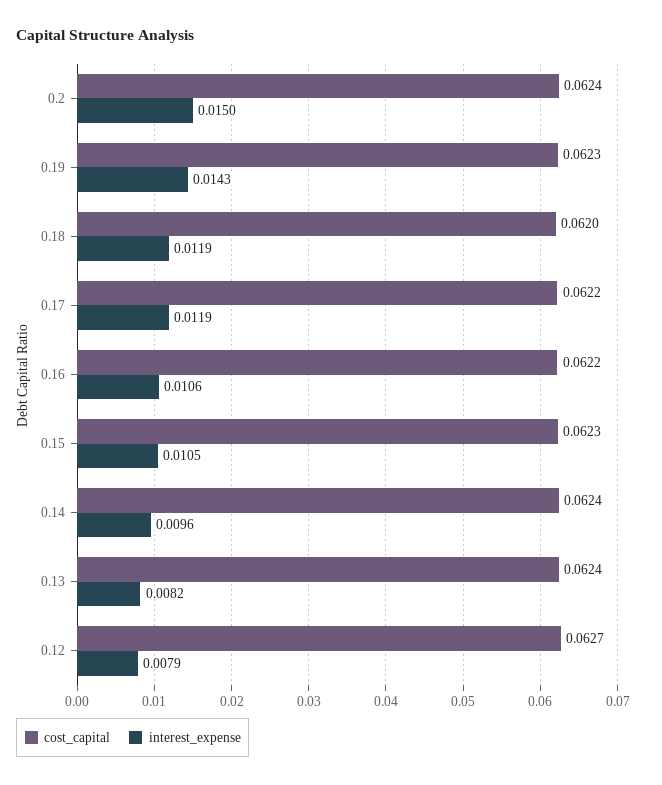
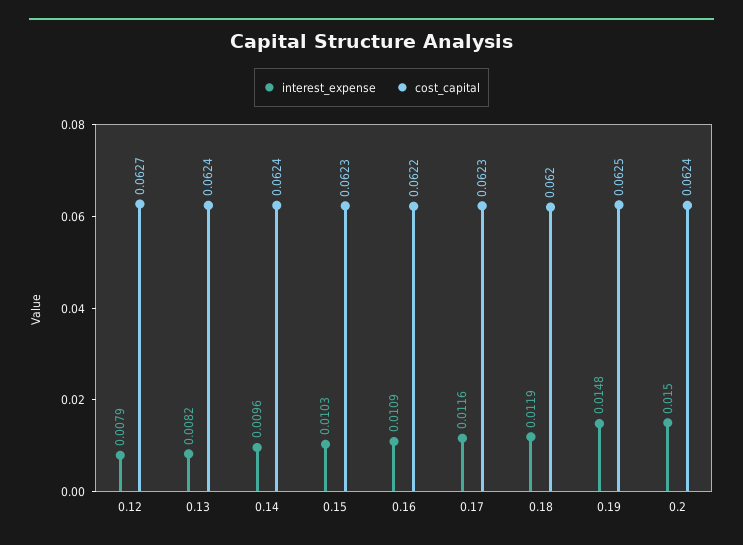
  {
    "cost_capital": {
      "0.2": 0.0624,
-     "0.19": 0.0623,
+     "0.19": 0.0625,
      "0.18": 0.062,
-     "0.17": 0.0622,
+     "0.17": 0.0623,
      "0.16": 0.0622,
      "0.15": 0.0623,
      "0.14": 0.0624,
      "0.13": 0.0624,
      "0.12": 0.0627
    },
    "interest_expense": {
      "0.2": 0.015,
-     "0.19": 0.0143,
+     "0.19": 0.0148,
      "0.18": 0.0119,
-     "0.17": 0.0119,
+     "0.17": 0.0116,
-     "0.16": 0.0106,
+     "0.16": 0.0109,
-     "0.15": 0.0105,
+     "0.15": 0.0103,
      "0.14": 0.0096,
      "0.13": 0.0082,
      "0.12": 0.0079
    }
  }

